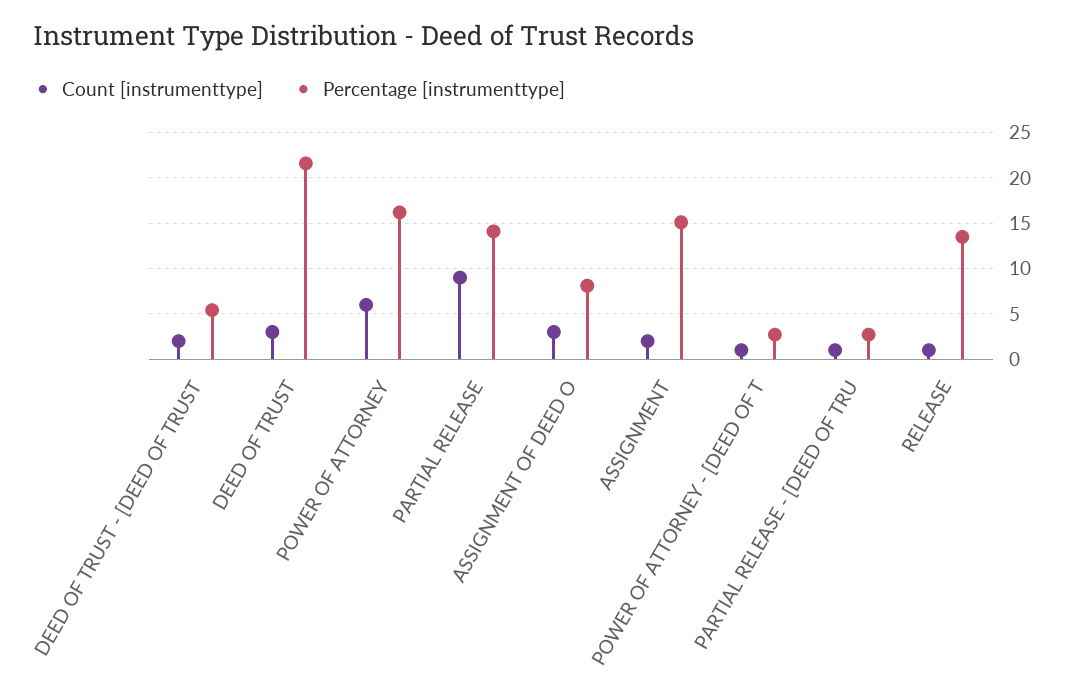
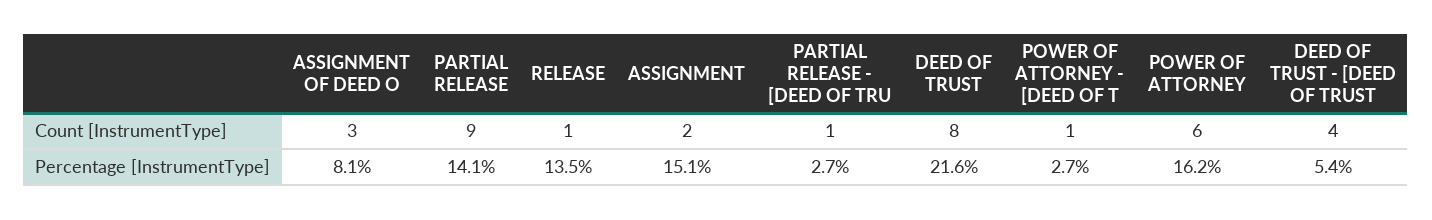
  {
    "Count [instrumenttype]": {
-     "DEED OF TRUST - [DEED OF TRUST": 2,
+     "DEED OF TRUST - [DEED OF TRUST": 4,
-     "DEED OF TRUST": 3,
+     "DEED OF TRUST": 8,
      "POWER OF ATTORNEY": 6,
      "PARTIAL RELEASE": 9,
      "ASSIGNMENT OF DEED O": 3,
      "ASSIGNMENT": 2,
      "POWER OF ATTORNEY - [DEED OF T": 1,
      "PARTIAL RELEASE - [DEED OF TRU": 1,
      "RELEASE": 1
    },
    "Percentage [instrumenttype]": {
      "DEED OF TRUST - [DEED OF TRUST": 5.4,
      "DEED OF TRUST": 21.6,
      "POWER OF ATTORNEY": 16.2,
      "PARTIAL RELEASE": 14.1,
      "ASSIGNMENT OF DEED O": 8.1,
      "ASSIGNMENT": 15.1,
      "POWER OF ATTORNEY - [DEED OF T": 2.7,
      "PARTIAL RELEASE - [DEED OF TRU": 2.7,
      "RELEASE": 13.5
    }
  }

